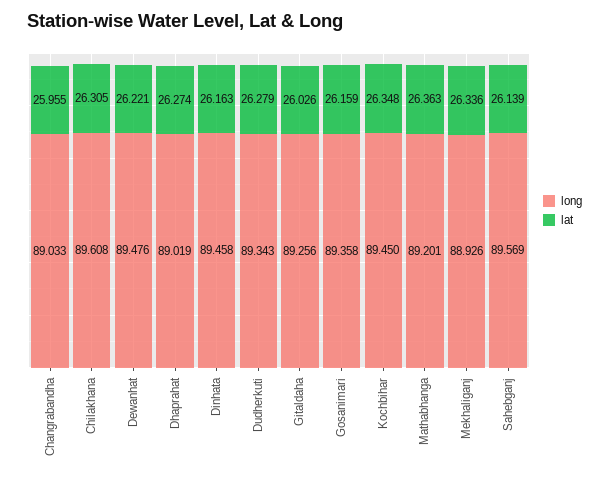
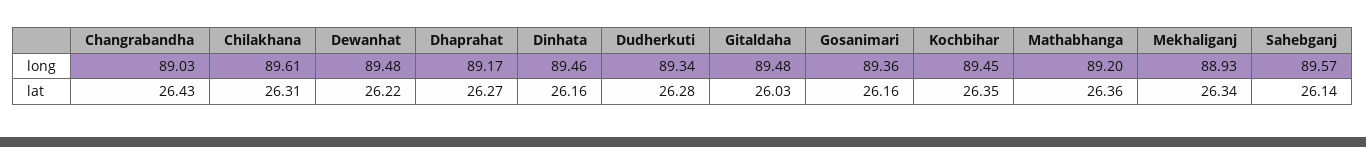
  {
    "long": {
      "Changrabandha": 89.033,
      "Chilakhana": 89.608,
      "Dewanhat": 89.476,
-     "Dhaprahat": 89.019,
+     "Dhaprahat": 89.17,
      "Dinhata": 89.458,
      "Dudherkuti": 89.343,
-     "Gitaldaha": 89.256,
+     "Gitaldaha": 89.48,
      "Gosanimari": 89.358,
      "Kochbihar": 89.45,
      "Mathabhanga": 89.201,
      "Mekhaliganj": 88.926,
      "Sahebganj": 89.569
    },
    "lat": {
-     "Changrabandha": 25.955,
+     "Changrabandha": 26.43,
      "Chilakhana": 26.305,
      "Dewanhat": 26.221,
      "Dhaprahat": 26.274,
      "Dinhata": 26.163,
      "Dudherkuti": 26.279,
      "Gitaldaha": 26.026,
      "Gosanimari": 26.159,
      "Kochbihar": 26.348,
      "Mathabhanga": 26.363,
      "Mekhaliganj": 26.336,
      "Sahebganj": 26.139
    }
  }

